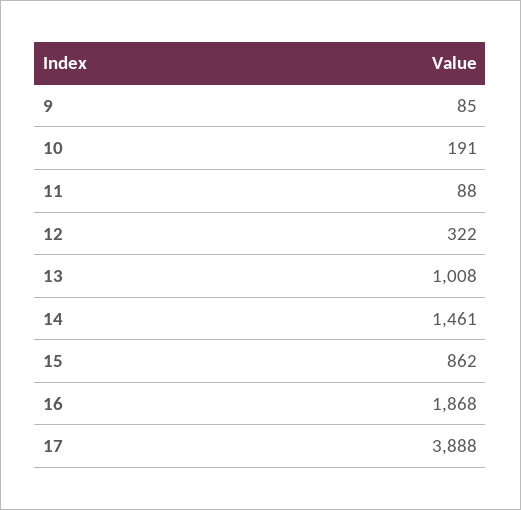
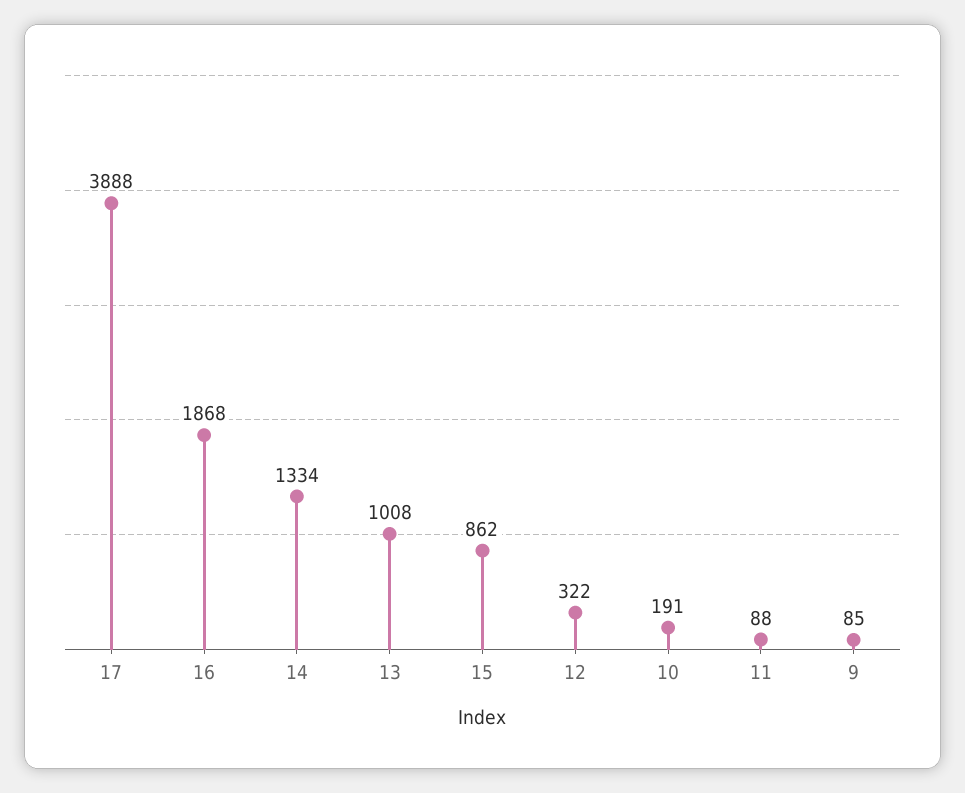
  {
    "9": 85,
    "10": 191,
    "11": 88,
    "12": 322,
    "13": 1008,
-   "14": 1461,
+   "14": 1334,
    "15": 862,
    "16": 1868,
    "17": 3888
  }

